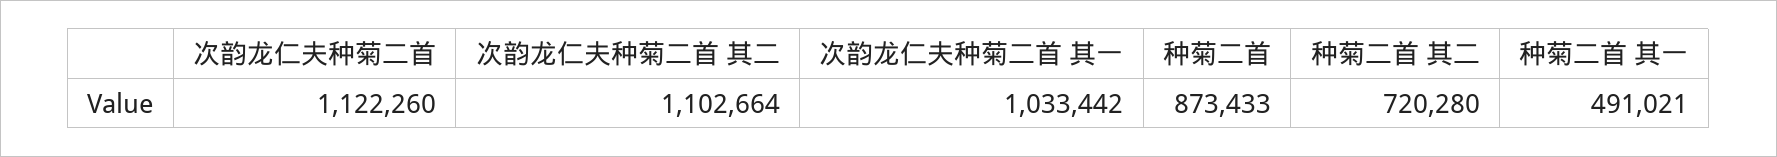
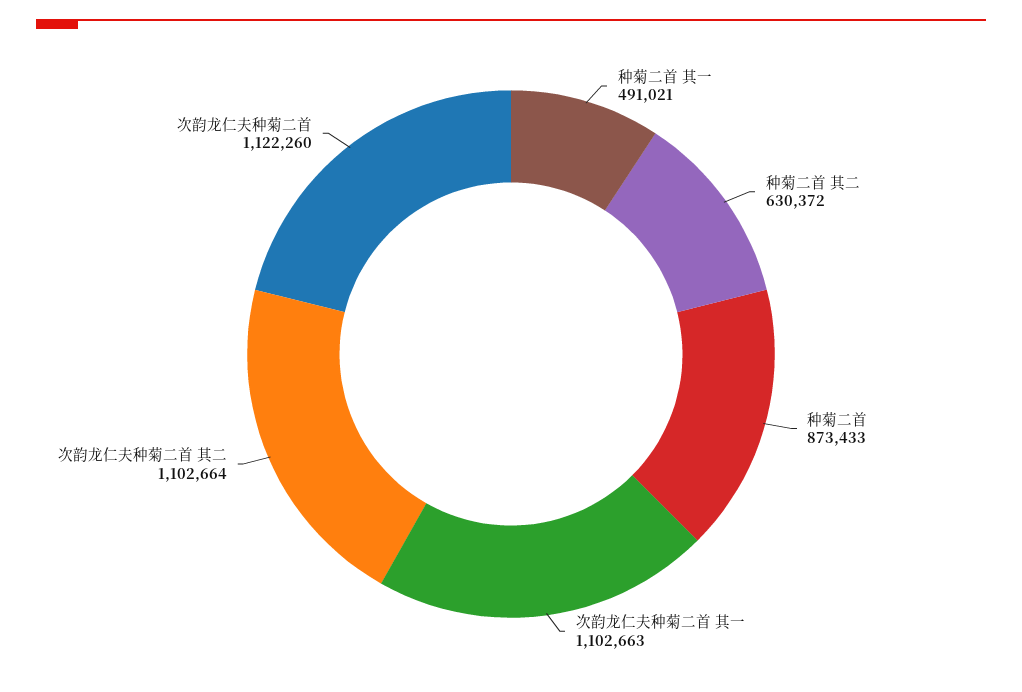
  {
    "次韵龙仁夫种菊二首": 1122260,
    "次韵龙仁夫种菊二首 其二": 1102664,
-   "次韵龙仁夫种菊二首 其一": 1033442,
+   "次韵龙仁夫种菊二首 其一": 1102663,
    "种菊二首": 873433,
-   "种菊二首 其二": 720280,
+   "种菊二首 其二": 630372,
    "种菊二首 其一": 491021
  }

